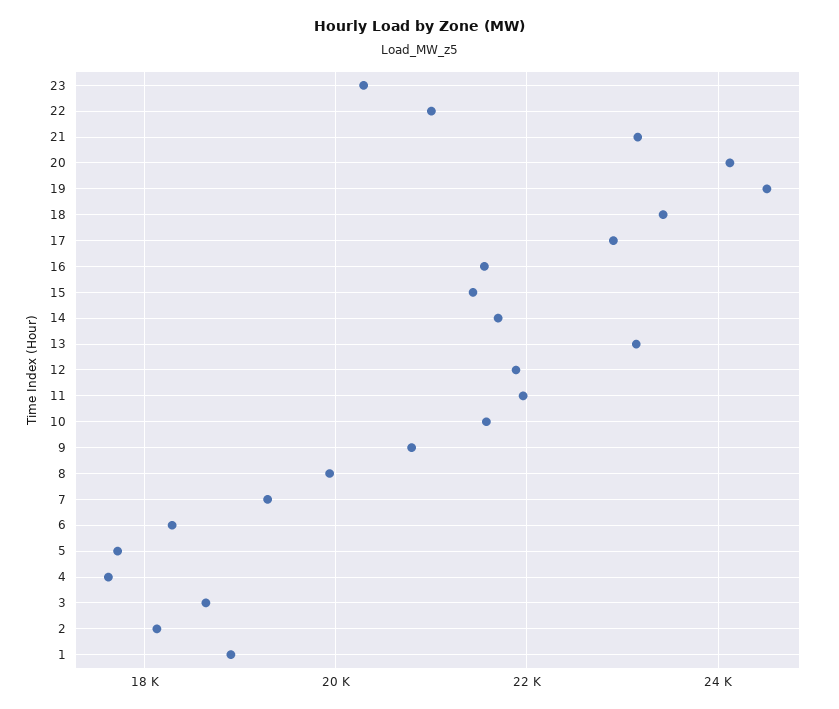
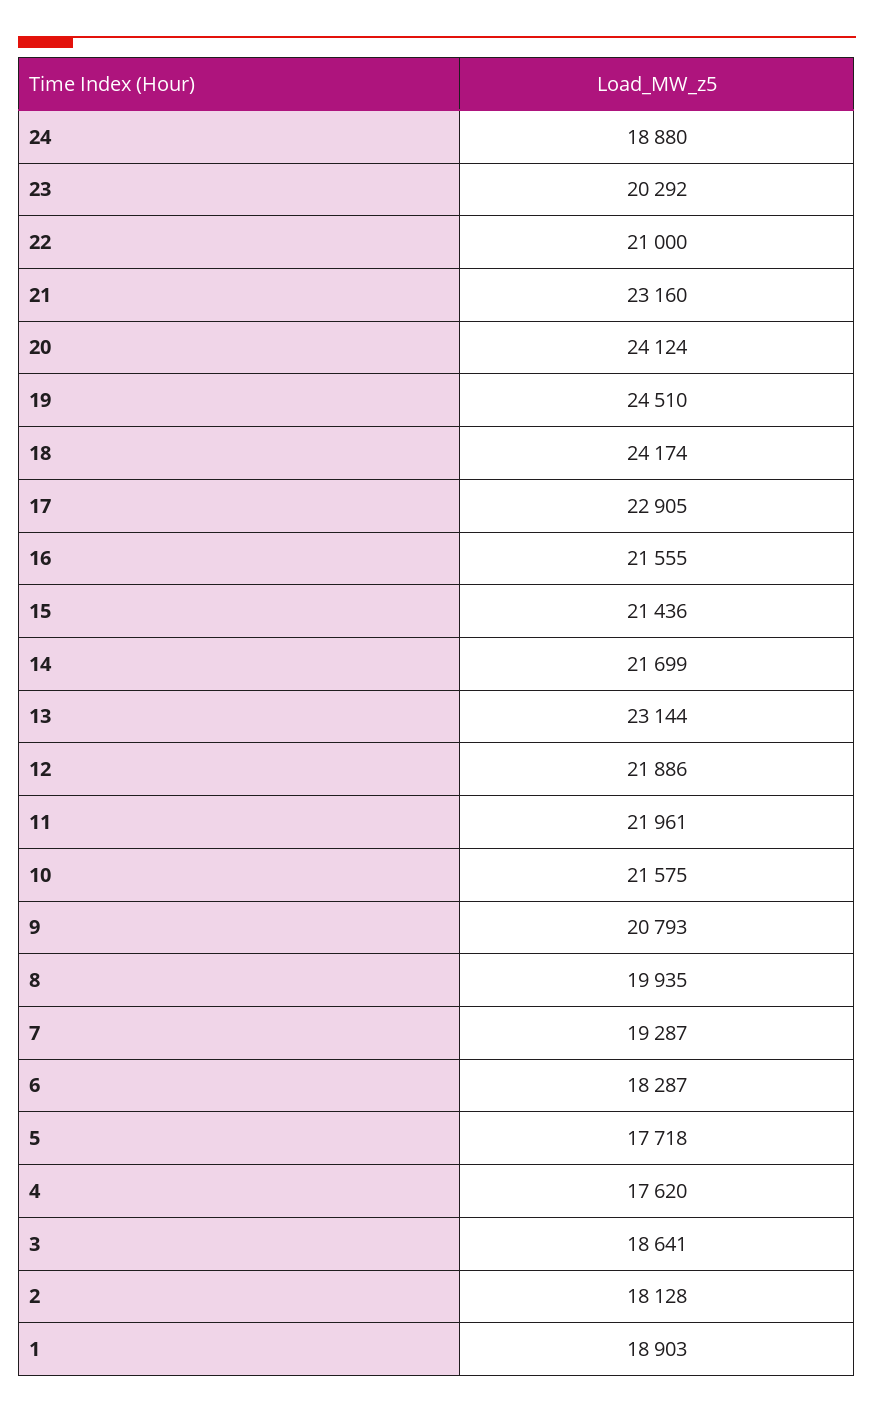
  {
    "23": 20292,
    "22": 21000,
    "21": 23160,
    "20": 24124,
    "19": 24510,
-   "18": 23400,
+   "18": 24174,
    "17": 22905,
    "16": 21555,
    "15": 21436,
    "14": 21699,
    "13": 23144,
    "12": 21886,
    "11": 21961,
    "10": 21575,
    "9": 20793,
    "8": 19935,
    "7": 19287,
    "6": 18287,
    "5": 17718,
    "4": 17620,
    "3": 18641,
    "2": 18128,
-   "1": 18903
+   "1": 18903,
+   "24": 18880
  }

